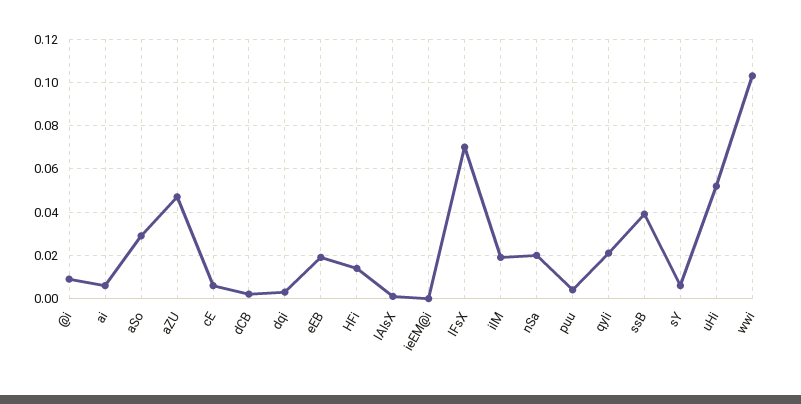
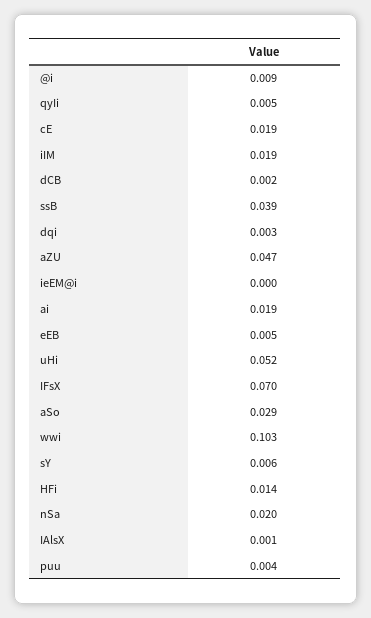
  {
    "@i": 0.009,
-   "ai": 0.005,
+   "ai": 0.019,
    "aSo": 0.029,
    "aZU": 0.047,
-   "cE": 0.005,
+   "cE": 0.019,
    "dCB": 0.002,
    "dqi": 0.003,
-   "eEB": 0.02,
+   "eEB": 0.005,
    "HFi": 0.014,
    "IAlsX": 0.001,
    "ieEM@i": 0,
    "IFsX": 0.07,
    "iIM": 0.019,
    "nSa": 0.02,
    "puu": 0.004,
-   "qyIi": 0.02,
+   "qyIi": 0.005,
    "ssB": 0.039,
    "sY": 0.006,
    "uHi": 0.052,
    "wwi": 0.103
  }

